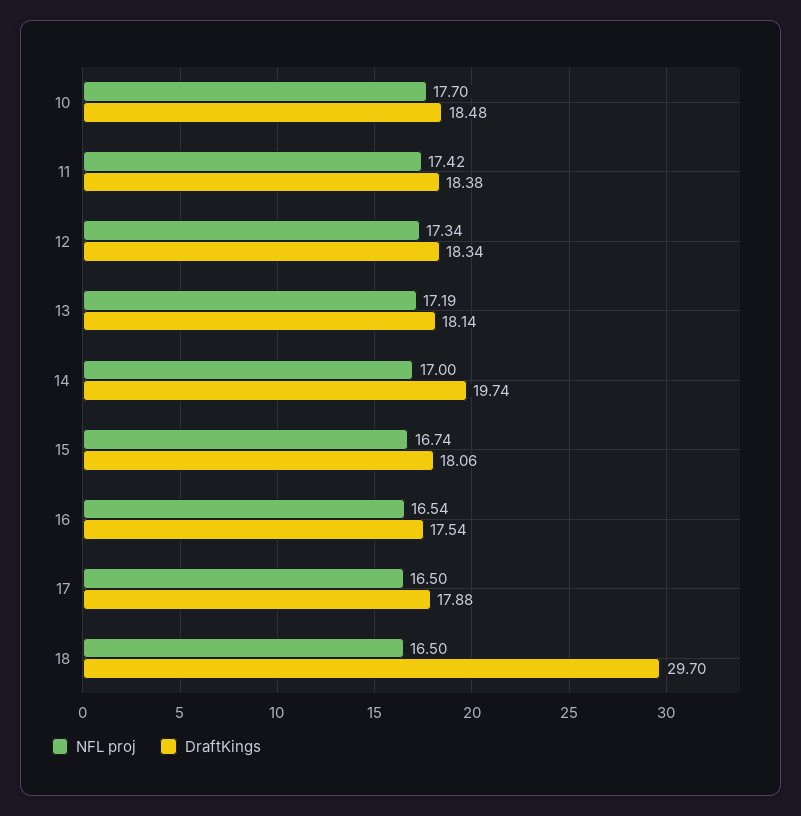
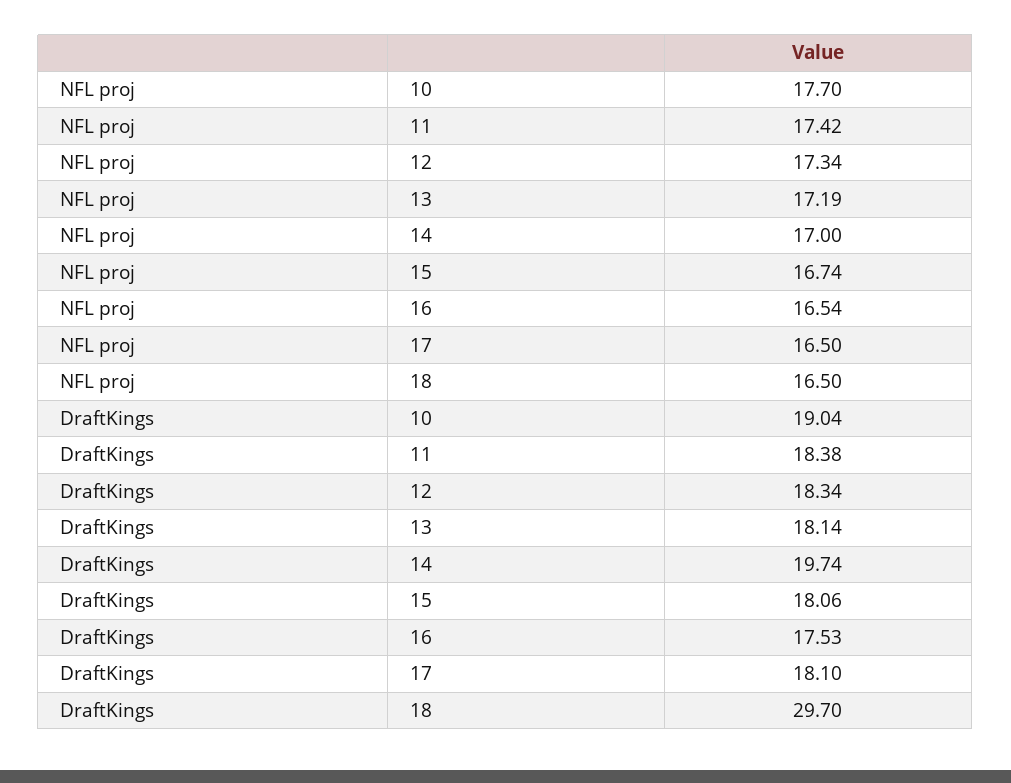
  {
    "NFL proj": {
      "10": 17.7,
      "11": 17.42,
      "12": 17.34,
      "13": 17.19,
      "14": 17,
      "15": 16.74,
      "16": 16.54,
      "17": 16.5,
      "18": 16.5
    },
    "DraftKings": {
-     "10": 18.48,
+     "10": 19.04,
      "11": 18.38,
      "12": 18.34,
      "13": 18.14,
      "14": 19.74,
      "15": 18.06,
-     "16": 17.54,
+     "16": 17.53,
-     "17": 17.88,
+     "17": 18.1,
      "18": 29.7
    }
  }

